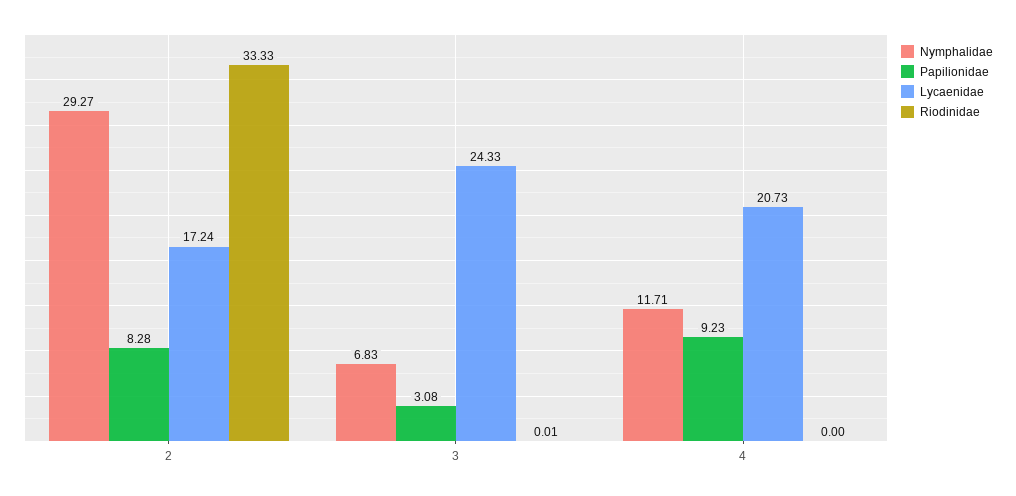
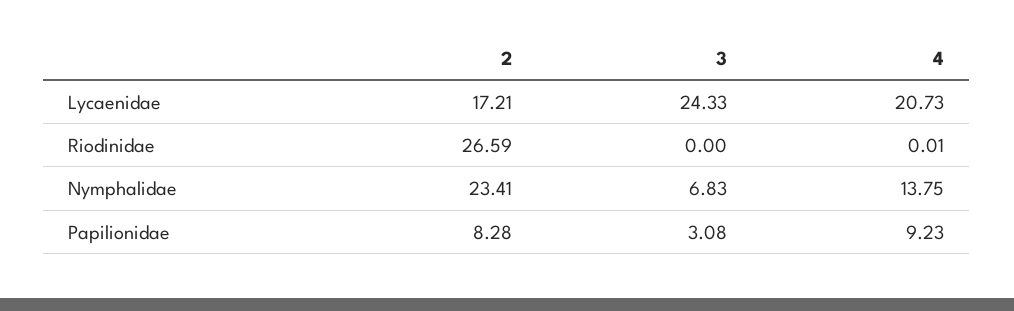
  {
    "Nymphalidae": {
-     "2": 29.27,
+     "2": 23.41,
      "3": 6.83,
-     "4": 11.71
+     "4": 13.75
    },
    "Papilionidae": {
      "2": 8.28,
      "3": 3.08,
      "4": 9.23
    },
    "Lycaenidae": {
-     "2": 17.24,
+     "2": 17.21,
      "3": 24.33,
      "4": 20.73
    },
    "Riodinidae": {
-     "2": 33.33,
+     "2": 26.59,
-     "3": 0.01,
+     "3": 0,
-     "4": 0
+     "4": 0.01
    }
  }

